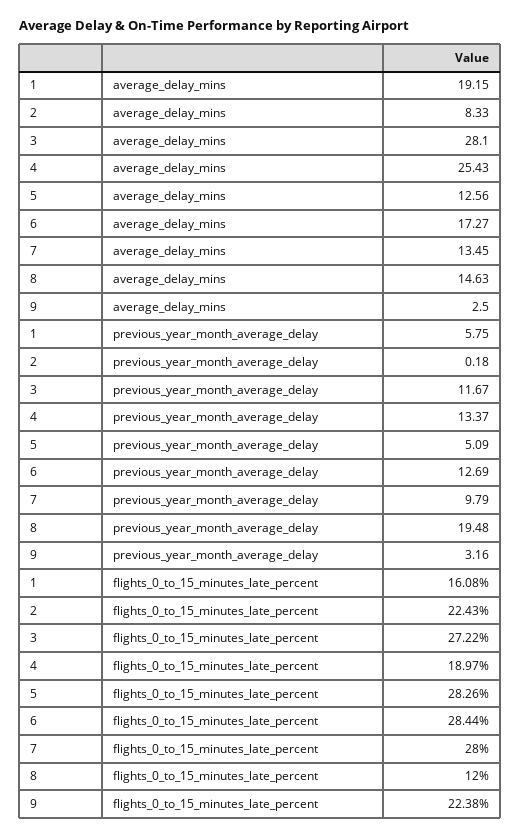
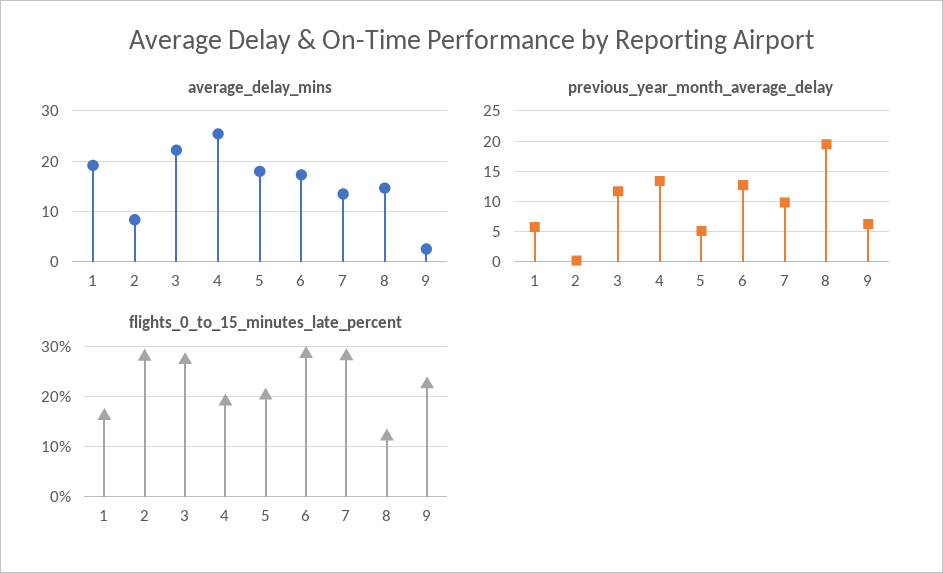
  {
    "average_delay_mins": {
      "1": 19.15,
      "2": 8.33,
-     "3": 28.1,
+     "3": 22,
      "4": 25.43,
-     "5": 12.56,
+     "5": 18,
      "6": 17.27,
      "7": 13.45,
      "8": 14.63,
      "9": 2.5
    },
    "previous_year_month_average_delay": {
      "1": 5.75,
      "2": 0.18,
      "3": 11.67,
      "4": 13.37,
      "5": 5.09,
      "6": 12.69,
      "7": 9.79,
      "8": 19.48,
-     "9": 3.16
+     "9": 6
    },
    "flights_0_to_15_minutes_late_percent": {
      "1": 16.08,
-     "2": 22.43,
+     "2": 28,
      "3": 27.22,
      "4": 18.97,
-     "5": 28.26,
+     "5": 20,
      "6": 28.44,
      "7": 28,
      "8": 12,
      "9": 22.38
    }
  }

